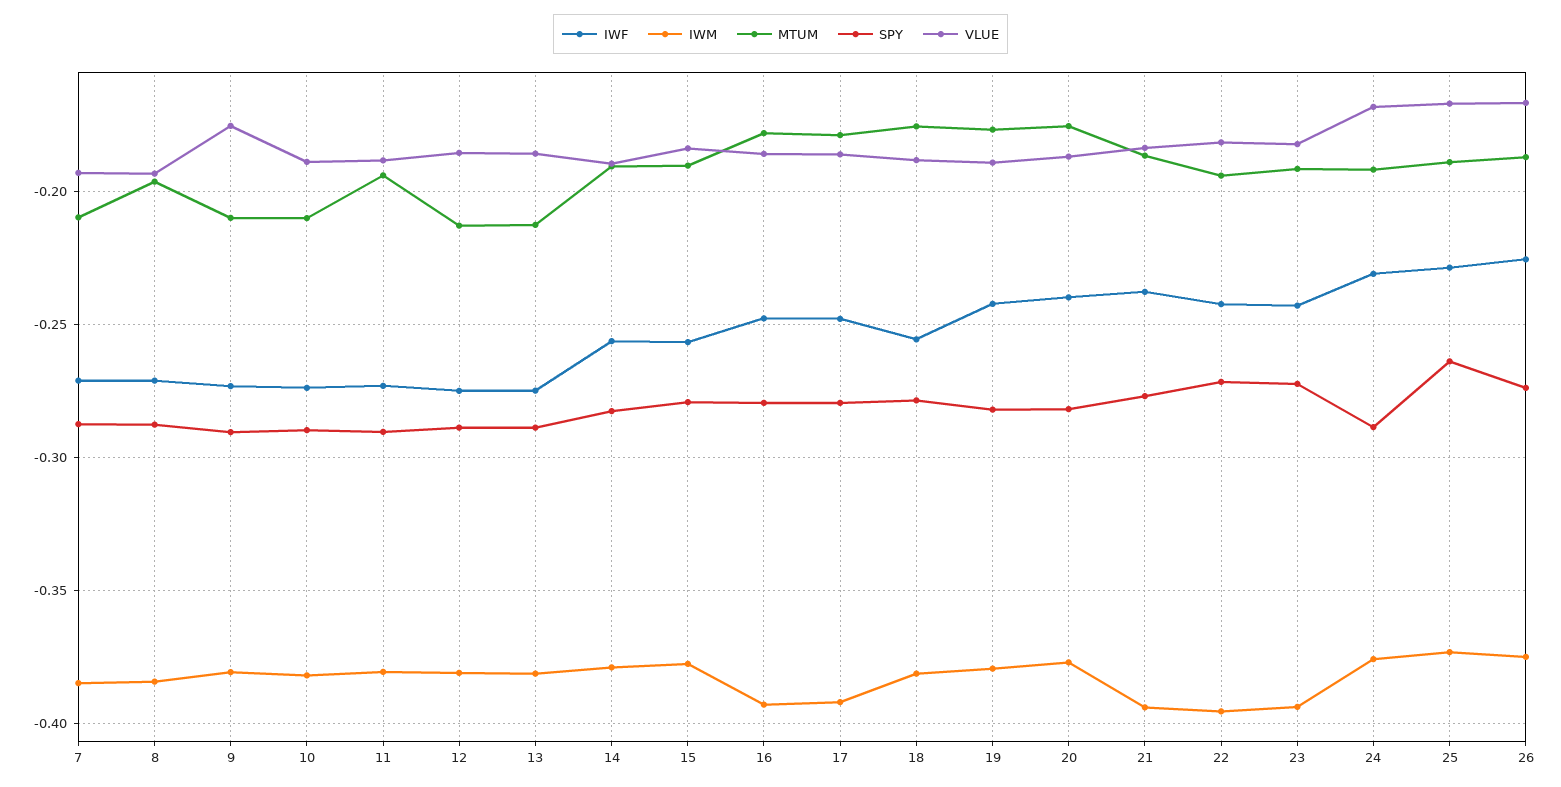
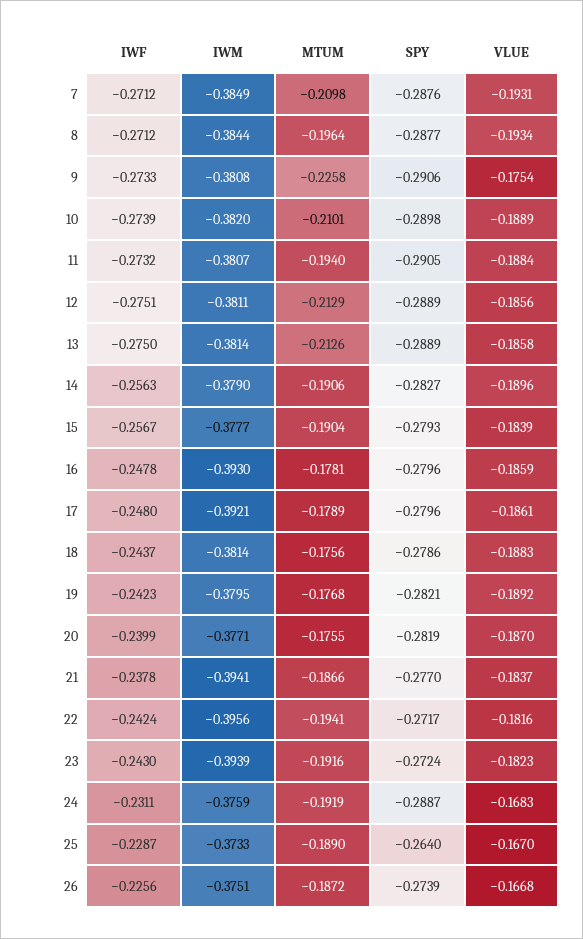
  {
    "IWF": {
      "7": -0.2712,
      "8": -0.2712,
      "9": -0.2733,
      "10": -0.2739,
      "11": -0.2732,
      "12": -0.2751,
      "13": -0.275,
      "14": -0.2563,
      "15": -0.2567,
      "16": -0.2478,
      "17": -0.248,
-     "18": -0.255,
+     "18": -0.2437,
      "19": -0.2423,
      "20": -0.2399,
      "21": -0.2378,
      "22": -0.2424,
      "23": -0.243,
      "24": -0.2311,
      "25": -0.2287,
      "26": -0.2256
    },
    "IWM": {
      "7": -0.3849,
      "8": -0.3844,
      "9": -0.3808,
      "10": -0.382,
      "11": -0.3807,
      "12": -0.3811,
      "13": -0.3814,
      "14": -0.379,
      "15": -0.3777,
      "16": -0.393,
      "17": -0.3921,
      "18": -0.3814,
      "19": -0.3795,
      "20": -0.3771,
      "21": -0.3941,
      "22": -0.3956,
      "23": -0.3939,
      "24": -0.3759,
      "25": -0.3733,
      "26": -0.3751
    },
    "MTUM": {
      "7": -0.2098,
      "8": -0.1964,
-     "9": -0.21,
+     "9": -0.2258,
      "10": -0.2101,
      "11": -0.194,
      "12": -0.2129,
      "13": -0.2126,
      "14": -0.1906,
      "15": -0.1904,
      "16": -0.1781,
      "17": -0.1789,
      "18": -0.1756,
      "19": -0.1768,
      "20": -0.1755,
      "21": -0.1866,
      "22": -0.1941,
      "23": -0.1916,
      "24": -0.1919,
      "25": -0.189,
      "26": -0.1872
    },
    "SPY": {
      "7": -0.2876,
      "8": -0.2877,
      "9": -0.2906,
      "10": -0.2898,
      "11": -0.2905,
      "12": -0.2889,
      "13": -0.2889,
      "14": -0.2827,
      "15": -0.2793,
      "16": -0.2796,
      "17": -0.2796,
      "18": -0.2786,
      "19": -0.2821,
      "20": -0.2819,
      "21": -0.277,
      "22": -0.2717,
      "23": -0.2724,
      "24": -0.2887,
      "25": -0.264,
      "26": -0.2739
    },
    "VLUE": {
      "7": -0.1931,
      "8": -0.1934,
      "9": -0.1754,
      "10": -0.1889,
      "11": -0.1884,
      "12": -0.1856,
      "13": -0.1858,
      "14": -0.1896,
      "15": -0.1839,
      "16": -0.1859,
      "17": -0.1861,
      "18": -0.1883,
      "19": -0.1892,
      "20": -0.187,
      "21": -0.1837,
      "22": -0.1816,
      "23": -0.1823,
      "24": -0.1683,
      "25": -0.167,
      "26": -0.1668
    }
  }

